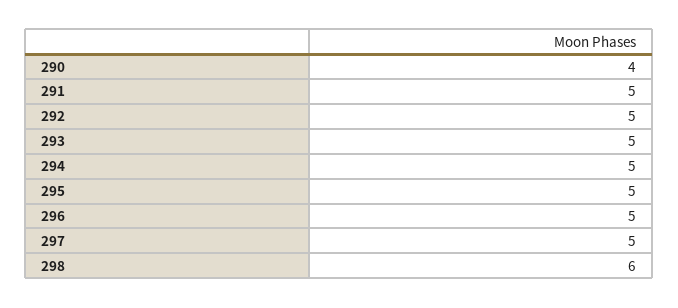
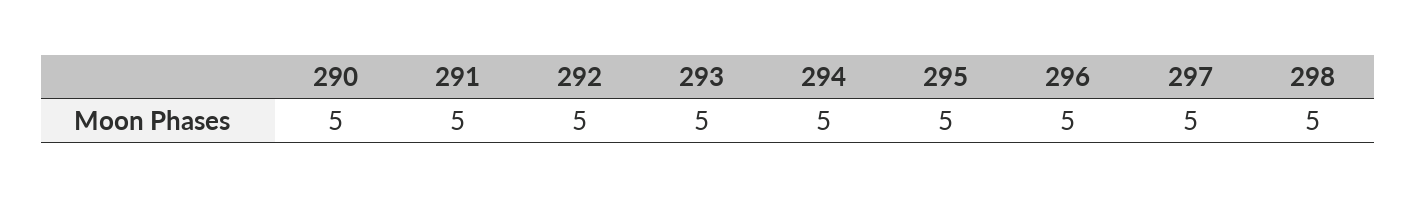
  {
-   "290": 4,
+   "290": 5,
    "291": 5,
    "292": 5,
    "293": 5,
    "294": 5,
    "295": 5,
    "296": 5,
    "297": 5,
-   "298": 6
+   "298": 5
  }

